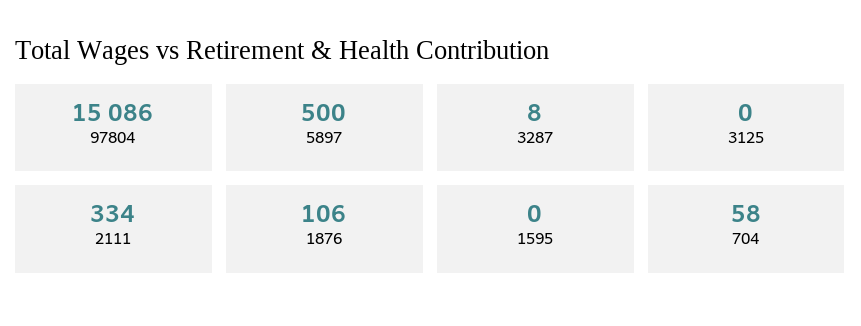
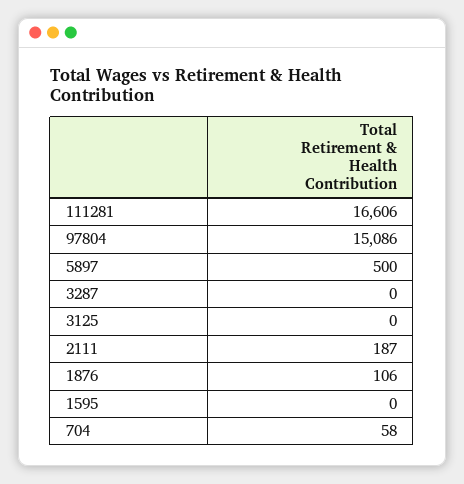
  {
    "97804": 15086,
    "5897": 500,
-   "3287": 8,
+   "3287": 0,
    "3125": 0,
-   "2111": 334,
+   "2111": 187,
    "1876": 106,
    "1595": 0,
-   "704": 58
+   "704": 58,
+   "111281": 16606
  }

